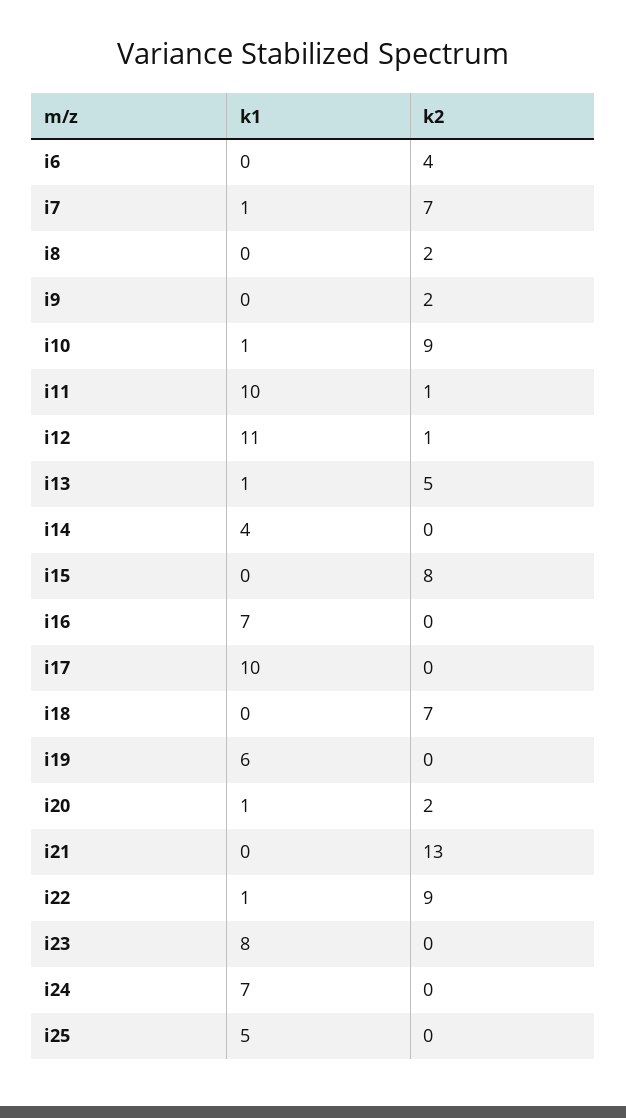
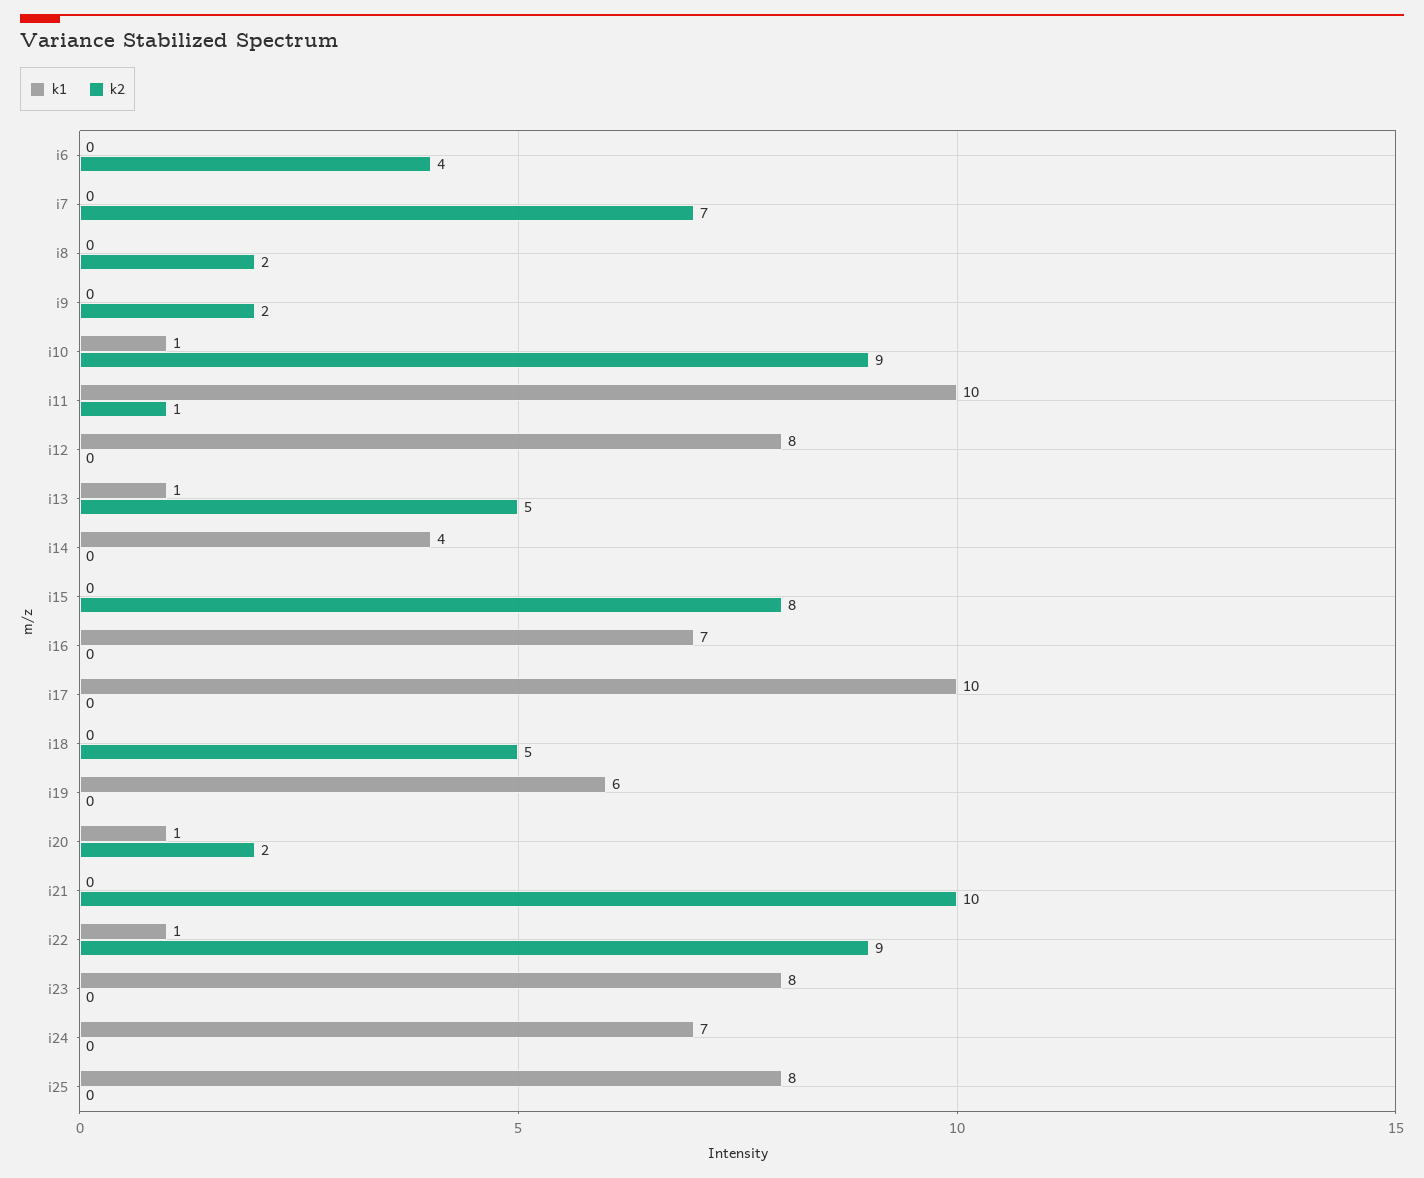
  {
    "k1": {
      "i6": 0,
-     "i7": 1,
+     "i7": 0,
      "i8": 0,
      "i9": 0,
      "i10": 1,
      "i11": 10,
-     "i12": 11,
+     "i12": 8,
      "i13": 1,
      "i14": 4,
      "i15": 0,
      "i16": 7,
      "i17": 10,
      "i18": 0,
      "i19": 6,
      "i20": 1,
      "i21": 0,
      "i22": 1,
      "i23": 8,
      "i24": 7,
-     "i25": 5
+     "i25": 8
    },
    "k2": {
      "i6": 4,
      "i7": 7,
      "i8": 2,
      "i9": 2,
      "i10": 9,
      "i11": 1,
-     "i12": 1,
+     "i12": 0,
      "i13": 5,
      "i14": 0,
      "i15": 8,
      "i16": 0,
      "i17": 0,
-     "i18": 7,
+     "i18": 5,
      "i19": 0,
      "i20": 2,
-     "i21": 13,
+     "i21": 10,
      "i22": 9,
      "i23": 0,
      "i24": 0,
      "i25": 0
    }
  }

